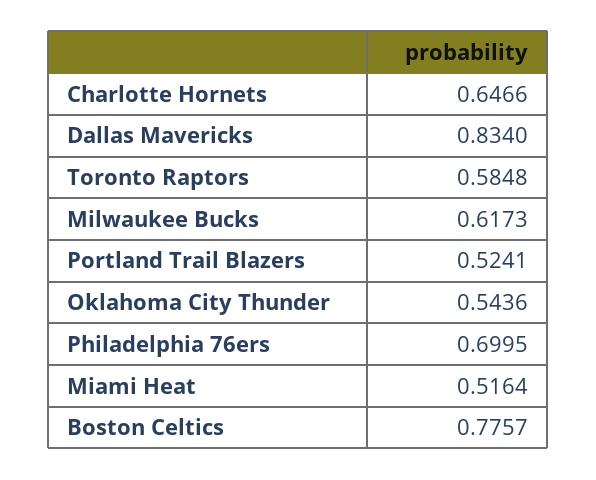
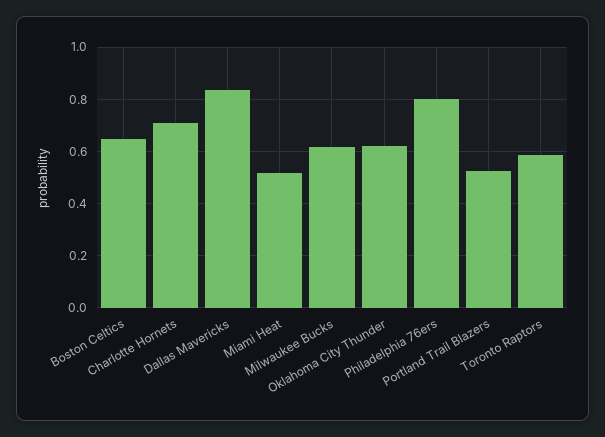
  {
-   "Charlotte Hornets": 0.6466,
+   "Charlotte Hornets": 0.7,
    "Dallas Mavericks": 0.834,
    "Toronto Raptors": 0.5848,
    "Milwaukee Bucks": 0.6173,
    "Portland Trail Blazers": 0.5241,
-   "Oklahoma City Thunder": 0.5436,
+   "Oklahoma City Thunder": 0.625,
-   "Philadelphia 76ers": 0.6995,
+   "Philadelphia 76ers": 0.8,
    "Miami Heat": 0.5164,
-   "Boston Celtics": 0.7757
+   "Boston Celtics": 0.65
  }

